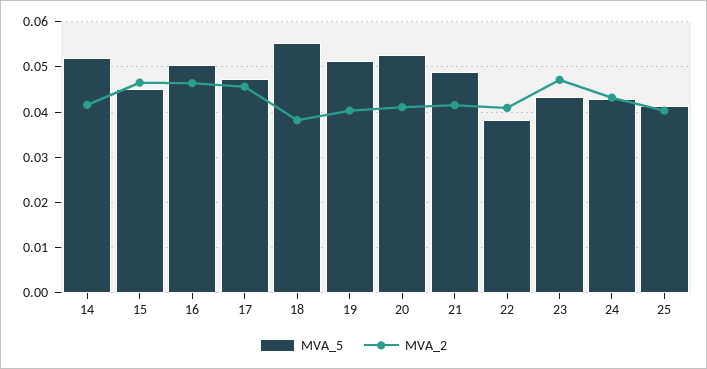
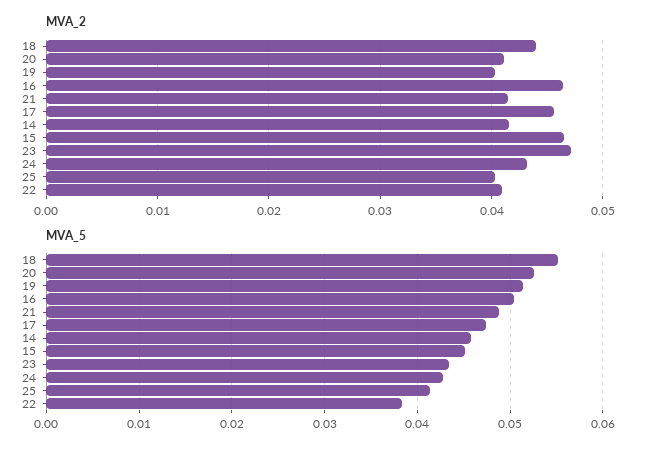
  {
    "MVA_5": {
-     "14": 0.052,
+     "14": 0.046,
      "15": 0.045,
      "16": 0.05,
      "17": 0.047,
      "18": 0.055,
      "19": 0.051,
      "20": 0.053,
      "21": 0.049,
      "22": 0.038,
      "23": 0.043,
      "24": 0.043,
      "25": 0.041
    },
    "MVA_2": {
      "14": 0.042,
      "15": 0.047,
      "16": 0.046,
      "17": 0.046,
-     "18": 0.038,
+     "18": 0.044,
      "19": 0.04,
      "20": 0.041,
      "21": 0.042,
      "22": 0.041,
      "23": 0.047,
      "24": 0.043,
      "25": 0.04
    }
  }

